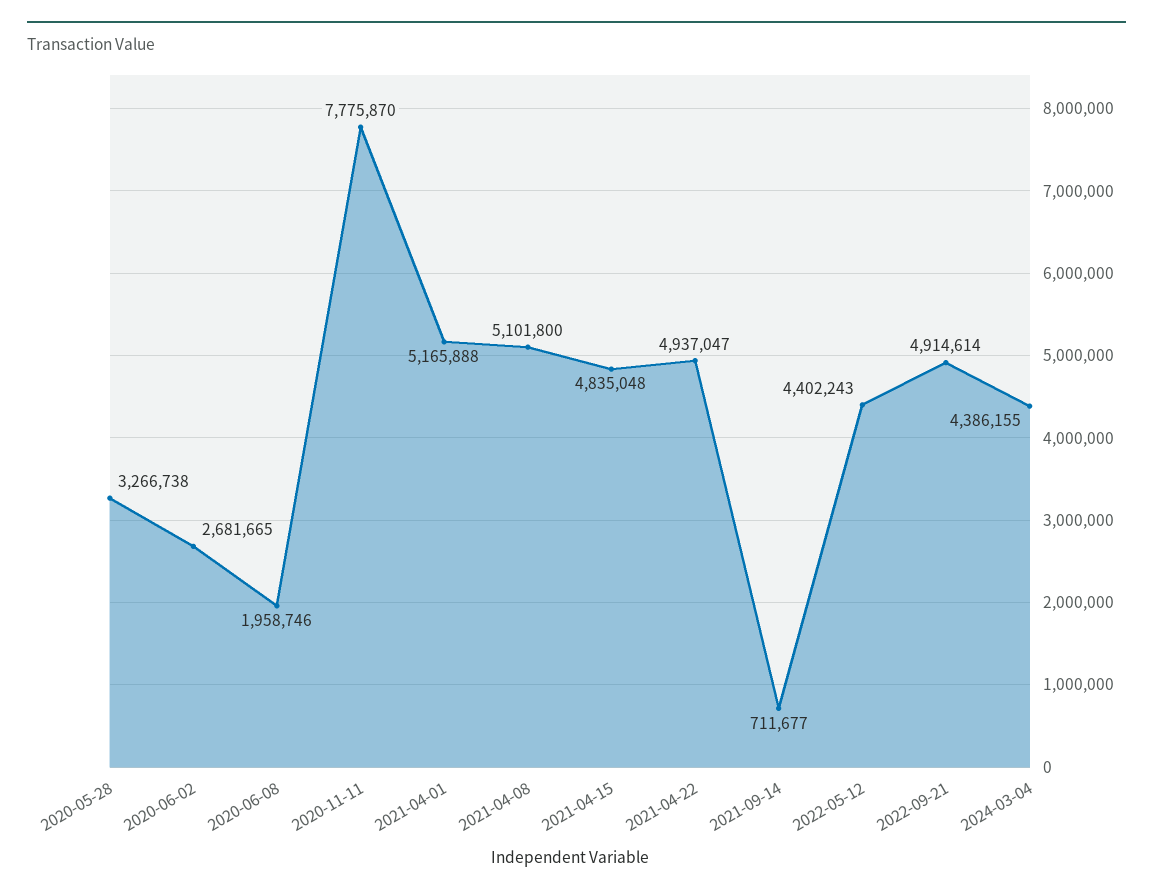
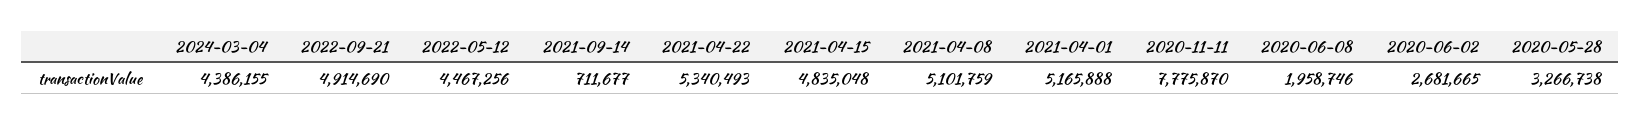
  {
    "2020-05-28": 3266738,
    "2020-06-02": 2681665,
    "2020-06-08": 1958746,
    "2020-11-11": 7775870,
    "2021-04-01": 5165888,
-   "2021-04-08": 5101800,
+   "2021-04-08": 5101759,
    "2021-04-15": 4835048,
-   "2021-04-22": 4937047,
+   "2021-04-22": 5340493,
    "2021-09-14": 711677,
-   "2022-05-12": 4402243,
+   "2022-05-12": 4467256,
-   "2022-09-21": 4914614,
+   "2022-09-21": 4914690,
    "2024-03-04": 4386155
  }

